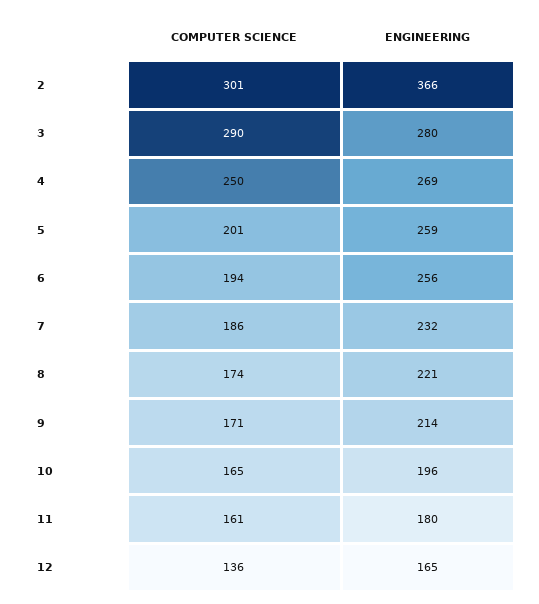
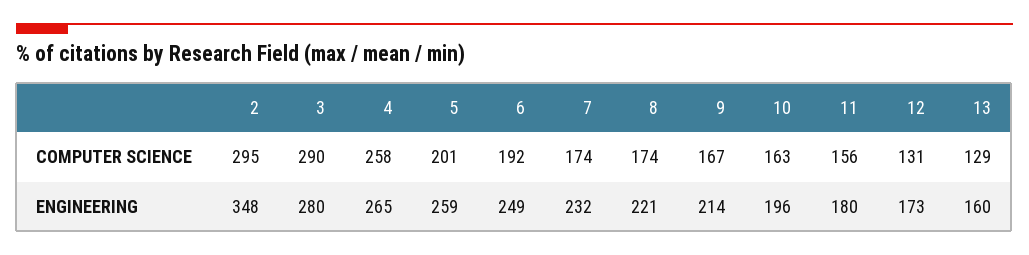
  {
    "COMPUTER SCIENCE": {
-     "2": 301,
+     "2": 295,
      "3": 290,
-     "4": 250,
+     "4": 258,
      "5": 201,
-     "6": 194,
+     "6": 192,
-     "7": 186,
+     "7": 174,
      "8": 174,
-     "9": 171,
+     "9": 167,
-     "10": 165,
+     "10": 163,
-     "11": 161,
+     "11": 156,
-     "12": 136
+     "12": 131,
+     "13": 129
    },
    "ENGINEERING": {
-     "2": 366,
+     "2": 348,
      "3": 280,
-     "4": 269,
+     "4": 265,
      "5": 259,
-     "6": 256,
+     "6": 249,
      "7": 232,
      "8": 221,
      "9": 214,
      "10": 196,
      "11": 180,
-     "12": 165
+     "12": 173,
+     "13": 160
    }
  }

